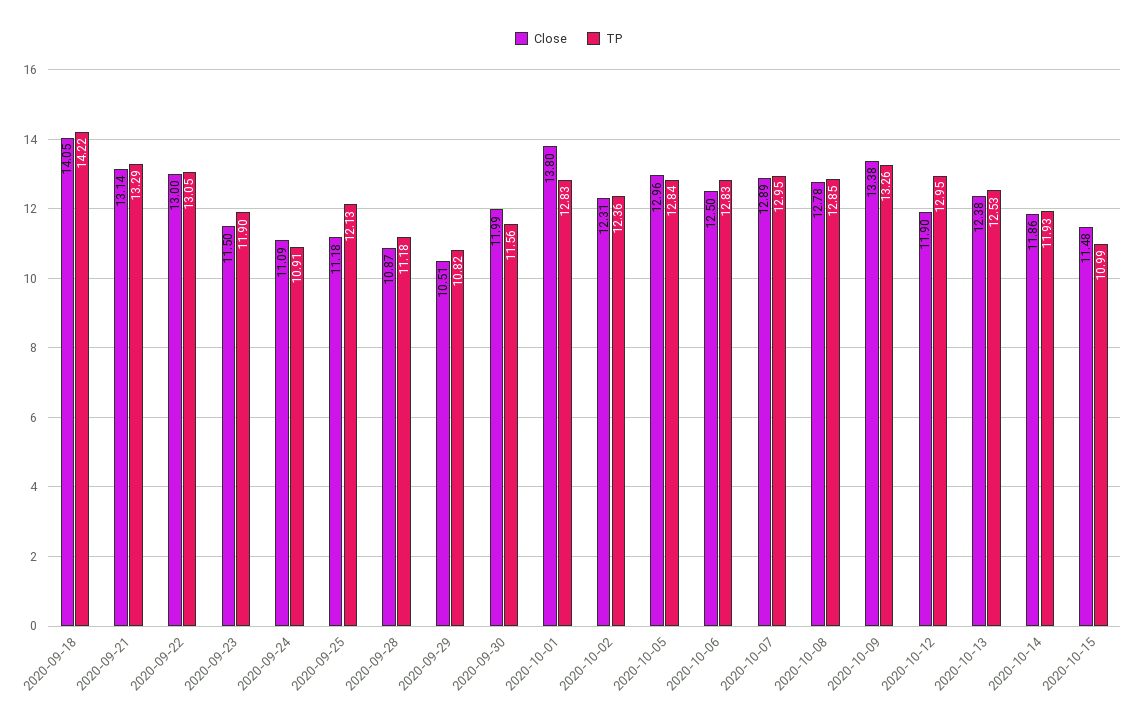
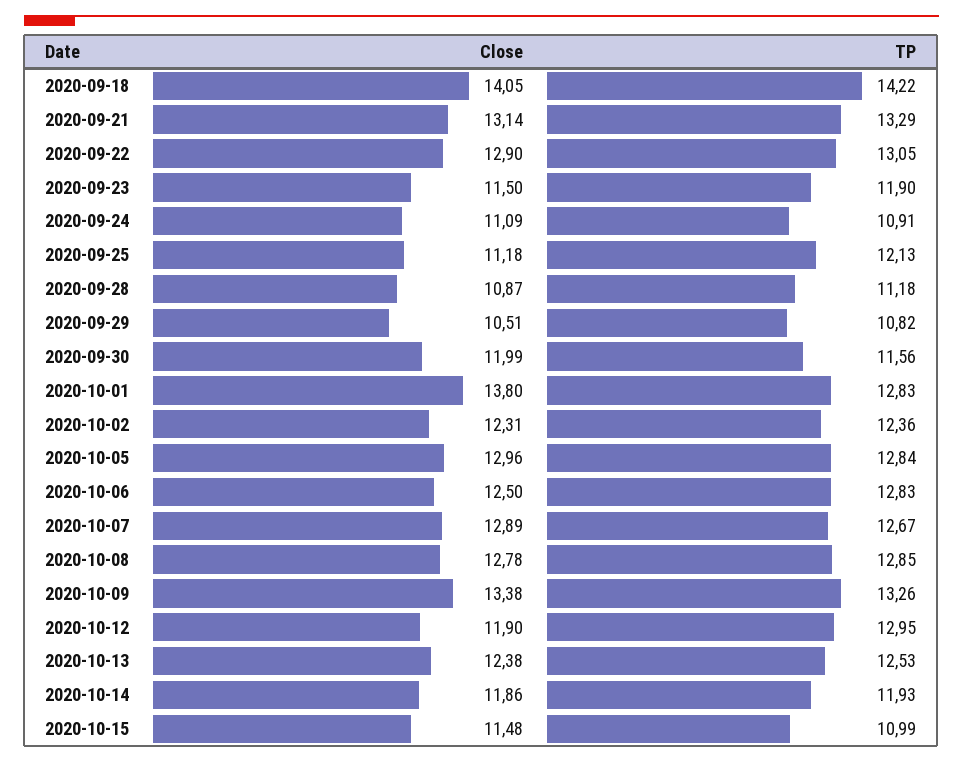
  {
    "Close": {
      "2020-09-18": 14.05,
      "2020-09-21": 13.14,
-     "2020-09-22": 13,
+     "2020-09-22": 12.9,
      "2020-09-23": 11.5,
      "2020-09-24": 11.09,
      "2020-09-25": 11.18,
      "2020-09-28": 10.87,
      "2020-09-29": 10.51,
      "2020-09-30": 11.99,
      "2020-10-01": 13.8,
      "2020-10-02": 12.31,
      "2020-10-05": 12.96,
      "2020-10-06": 12.5,
      "2020-10-07": 12.89,
      "2020-10-08": 12.78,
      "2020-10-09": 13.38,
      "2020-10-12": 11.9,
      "2020-10-13": 12.38,
      "2020-10-14": 11.86,
      "2020-10-15": 11.48
    },
    "TP": {
      "2020-09-18": 14.22,
      "2020-09-21": 13.29,
      "2020-09-22": 13.05,
      "2020-09-23": 11.9,
      "2020-09-24": 10.91,
      "2020-09-25": 12.13,
      "2020-09-28": 11.18,
      "2020-09-29": 10.82,
      "2020-09-30": 11.56,
      "2020-10-01": 12.83,
      "2020-10-02": 12.36,
      "2020-10-05": 12.84,
      "2020-10-06": 12.83,
-     "2020-10-07": 12.95,
+     "2020-10-07": 12.67,
      "2020-10-08": 12.85,
      "2020-10-09": 13.26,
      "2020-10-12": 12.95,
      "2020-10-13": 12.53,
      "2020-10-14": 11.93,
      "2020-10-15": 10.99
    }
  }

